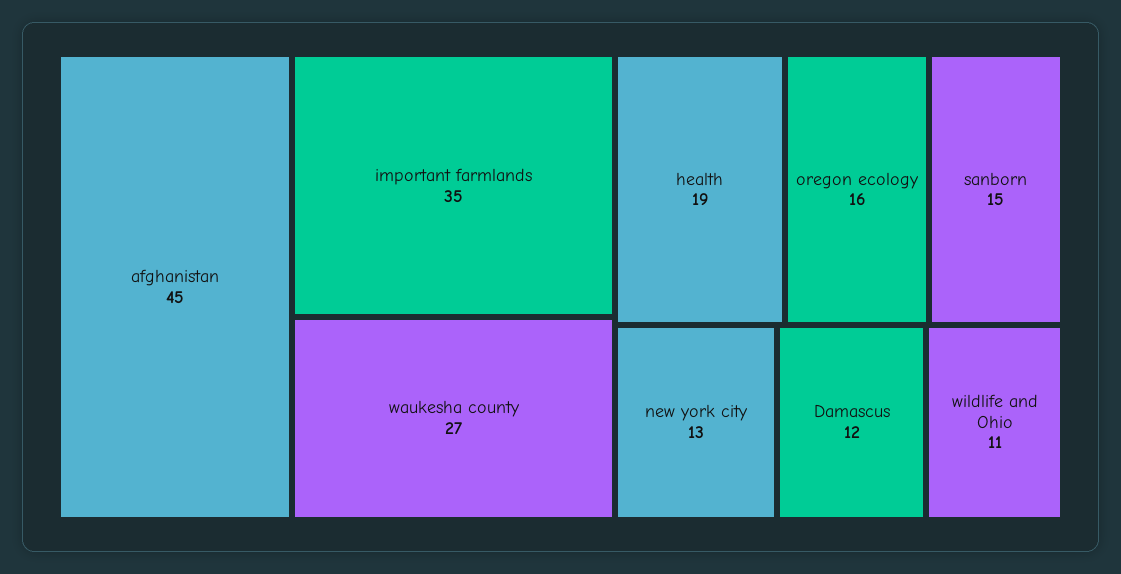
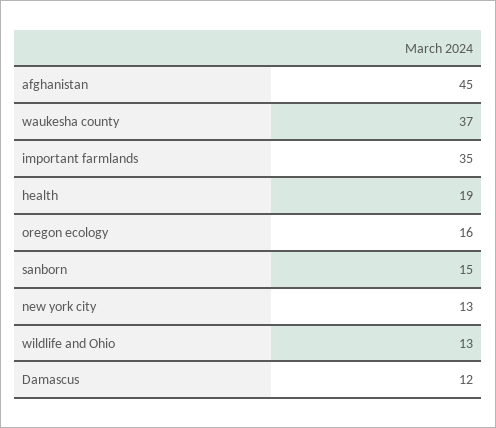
  {
    "afghanistan": 45,
    "important farmlands": 35,
-   "waukesha county": 27,
+   "waukesha county": 37,
    "health": 19,
    "oregon ecology": 16,
    "sanborn": 15,
    "new york city": 13,
    "Damascus": 12,
-   "wildlife and Ohio": 11
+   "wildlife and Ohio": 13
  }

